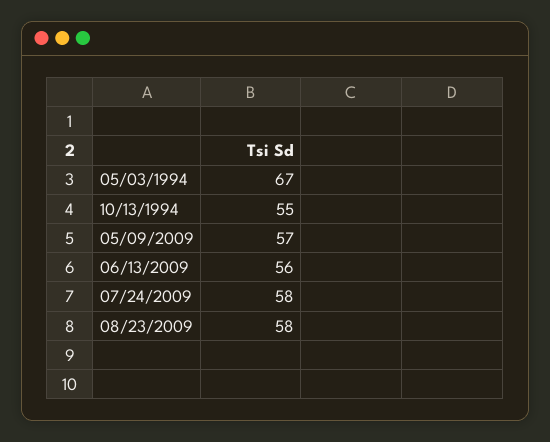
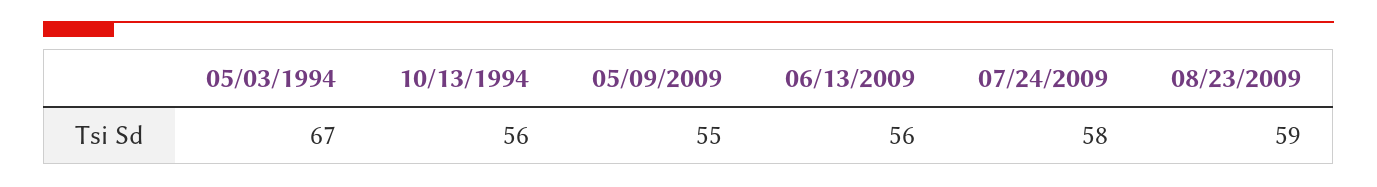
  {
    "05/03/1994": 67,
-   "10/13/1994": 55,
+   "10/13/1994": 56,
-   "05/09/2009": 57,
+   "05/09/2009": 55,
    "06/13/2009": 56,
    "07/24/2009": 58,
-   "08/23/2009": 58
+   "08/23/2009": 59
  }

